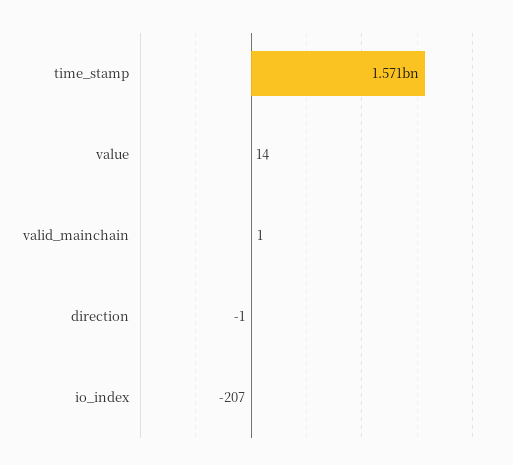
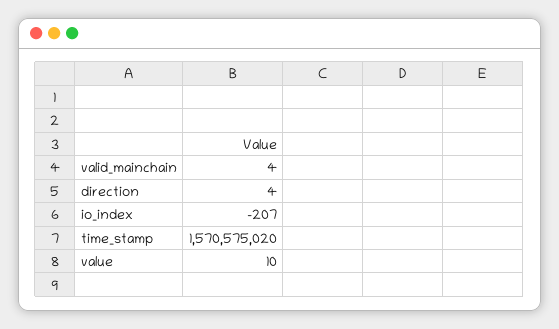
  {
    "time_stamp": 1570575020,
-   "value": 14,
+   "value": 10,
-   "valid_mainchain": 1,
+   "valid_mainchain": 4,
-   "direction": -1,
+   "direction": 4,
    "io_index": -207
  }

